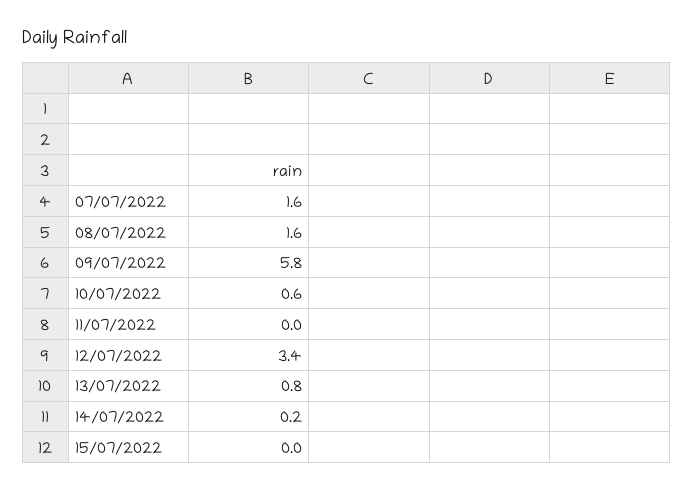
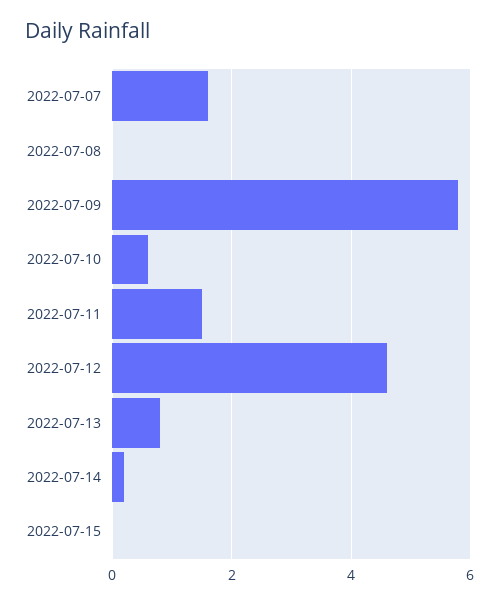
  {
    "07/07/2022": 1.6,
-   "08/07/2022": 1.6,
+   "08/07/2022": 0,
    "09/07/2022": 5.8,
    "10/07/2022": 0.6,
-   "11/07/2022": 0,
+   "11/07/2022": 1.5,
-   "12/07/2022": 3.4,
+   "12/07/2022": 4.5,
    "13/07/2022": 0.8,
    "14/07/2022": 0.2,
    "15/07/2022": 0
  }

